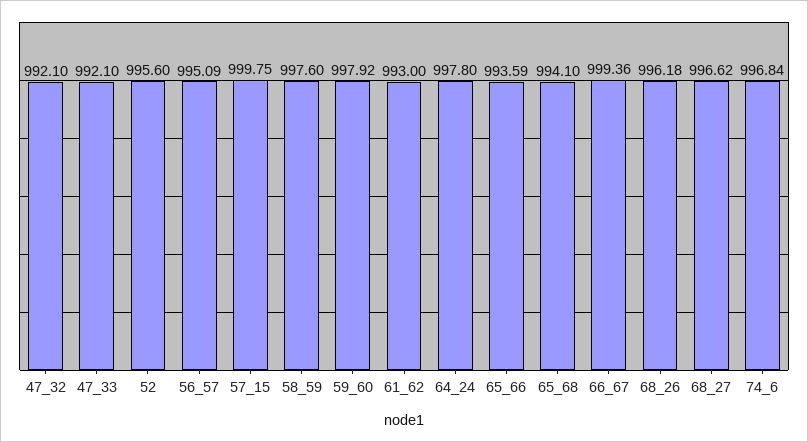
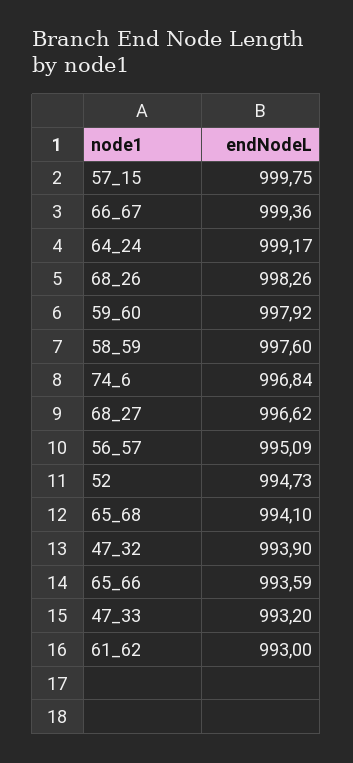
  {
-   "47_32": 992.1,
+   "47_32": 993.9,
-   "47_33": 992.1,
+   "47_33": 993.2,
-   "52": 995.6,
+   "52": 994.73,
    "56_57": 995.09,
    "57_15": 999.75,
    "58_59": 997.6,
    "59_60": 997.92,
    "61_62": 993,
-   "64_24": 997.8,
+   "64_24": 999.17,
    "65_66": 993.59,
    "65_68": 994.1,
    "66_67": 999.36,
-   "68_26": 996.18,
+   "68_26": 998.26,
    "68_27": 996.62,
    "74_6": 996.84
  }

